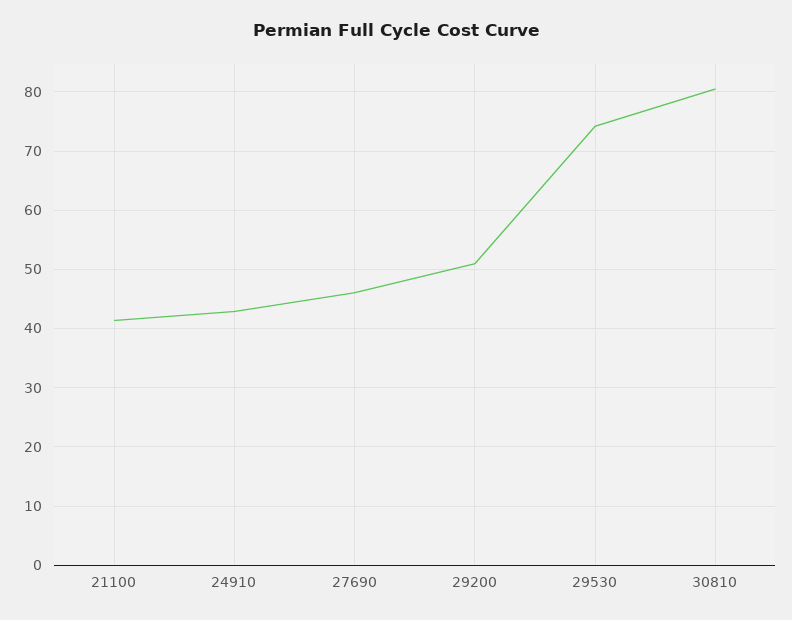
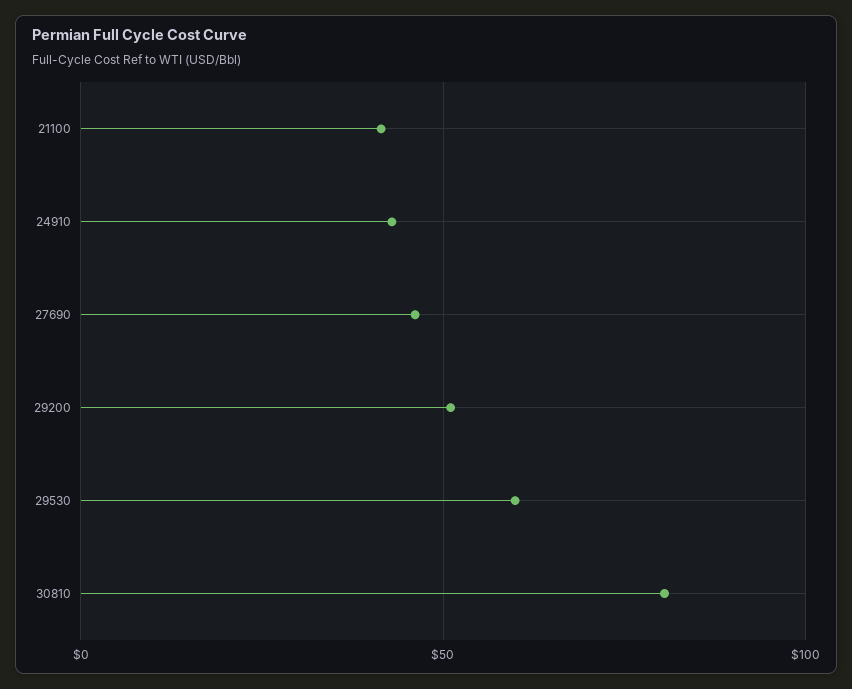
  {
    "21100": 42,
    "24910": 42,
    "27690": 46,
    "29200": 52,
-   "29530": 74,
+   "29530": 60,
    "30810": 80
  }

